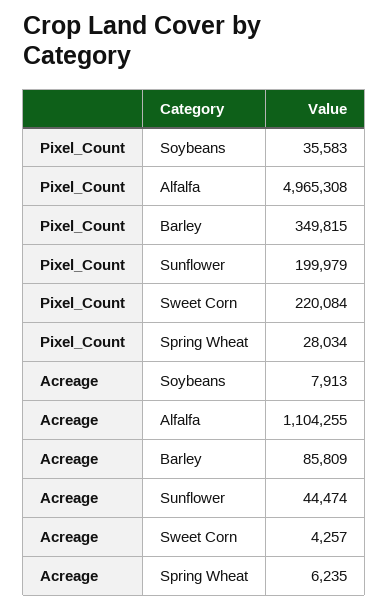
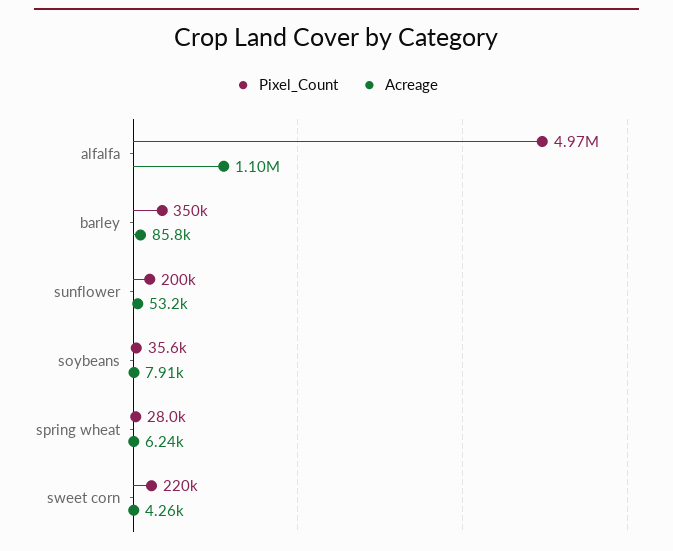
  {
    "Pixel_Count": {
      "Soybeans": 35583,
      "Alfalfa": 4965308,
      "Barley": 349815,
      "Sunflower": 199979,
      "Sweet Corn": 220084,
      "Spring Wheat": 28034
    },
    "Acreage": {
      "Soybeans": 7913,
      "Alfalfa": 1104255,
      "Barley": 85809,
-     "Sunflower": 44474,
+     "Sunflower": 53200,
      "Sweet Corn": 4257,
      "Spring Wheat": 6235
    }
  }

